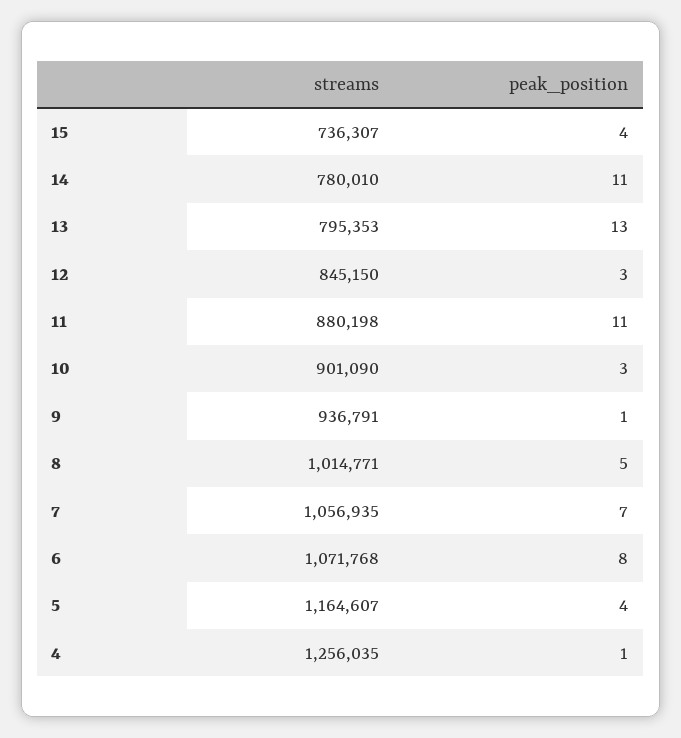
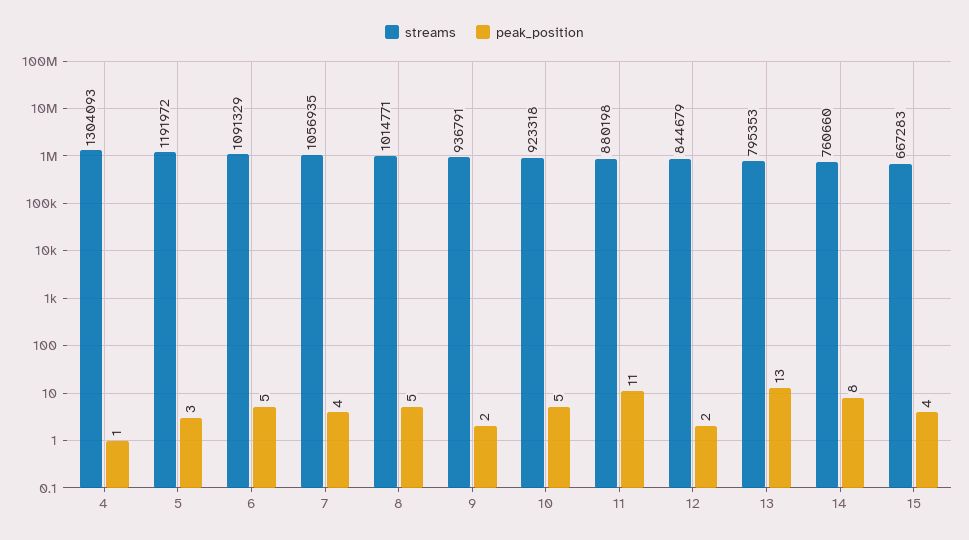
  {
    "streams": {
-     "15": 736307,
+     "15": 667283,
-     "14": 780010,
+     "14": 760660,
      "13": 795353,
-     "12": 845150,
+     "12": 844679,
      "11": 880198,
-     "10": 901090,
+     "10": 923318,
      "9": 936791,
      "8": 1014771,
      "7": 1056935,
-     "6": 1071768,
+     "6": 1091329,
-     "5": 1164607,
+     "5": 1191972,
-     "4": 1256035
+     "4": 1304093
    },
    "peak_position": {
      "15": 4,
-     "14": 11,
+     "14": 8,
      "13": 13,
-     "12": 3,
+     "12": 2,
      "11": 11,
-     "10": 3,
+     "10": 5,
-     "9": 1,
+     "9": 2,
      "8": 5,
-     "7": 7,
+     "7": 4,
-     "6": 8,
+     "6": 5,
-     "5": 4,
+     "5": 3,
      "4": 1
    }
  }

